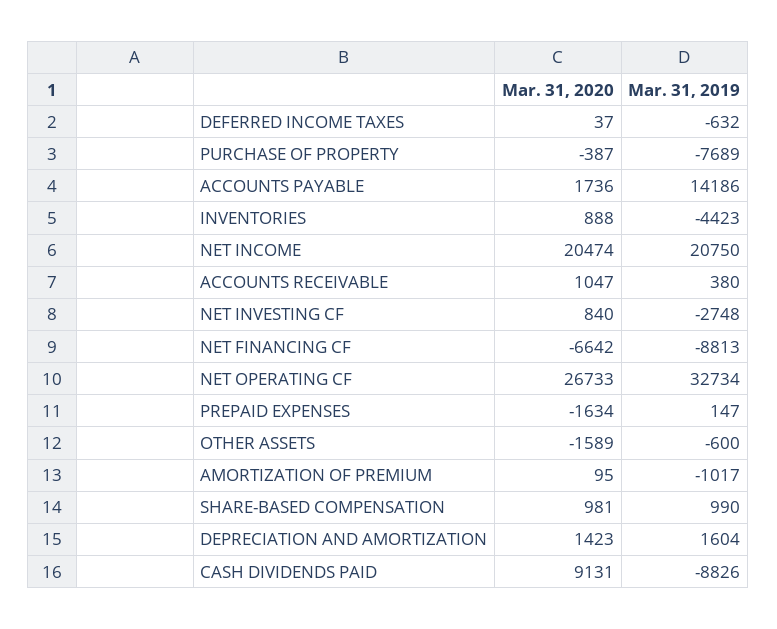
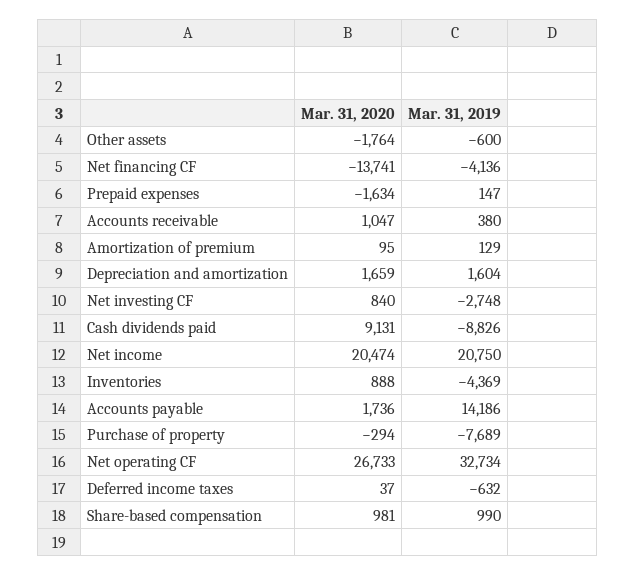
  {
    "Mar. 31, 2020": {
      "DEFERRED INCOME TAXES": 37,
-     "PURCHASE OF PROPERTY": -387,
+     "PURCHASE OF PROPERTY": -294,
      "ACCOUNTS PAYABLE": 1736,
      "INVENTORIES": 888,
      "NET INCOME": 20474,
      "ACCOUNTS RECEIVABLE": 1047,
      "NET INVESTING CF": 840,
-     "NET FINANCING CF": -6642,
+     "NET FINANCING CF": -13741,
      "NET OPERATING CF": 26733,
      "PREPAID EXPENSES": -1634,
-     "OTHER ASSETS": -1589,
+     "OTHER ASSETS": -1764,
      "AMORTIZATION OF PREMIUM": 95,
      "SHARE-BASED COMPENSATION": 981,
-     "DEPRECIATION AND AMORTIZATION": 1423,
+     "DEPRECIATION AND AMORTIZATION": 1659,
      "CASH DIVIDENDS PAID": 9131
    },
    "Mar. 31, 2019": {
      "DEFERRED INCOME TAXES": -632,
      "PURCHASE OF PROPERTY": -7689,
      "ACCOUNTS PAYABLE": 14186,
-     "INVENTORIES": -4423,
+     "INVENTORIES": -4369,
      "NET INCOME": 20750,
      "ACCOUNTS RECEIVABLE": 380,
      "NET INVESTING CF": -2748,
-     "NET FINANCING CF": -8813,
+     "NET FINANCING CF": -4136,
      "NET OPERATING CF": 32734,
      "PREPAID EXPENSES": 147,
      "OTHER ASSETS": -600,
-     "AMORTIZATION OF PREMIUM": -1017,
+     "AMORTIZATION OF PREMIUM": 129,
      "SHARE-BASED COMPENSATION": 990,
      "DEPRECIATION AND AMORTIZATION": 1604,
      "CASH DIVIDENDS PAID": -8826
    }
  }

